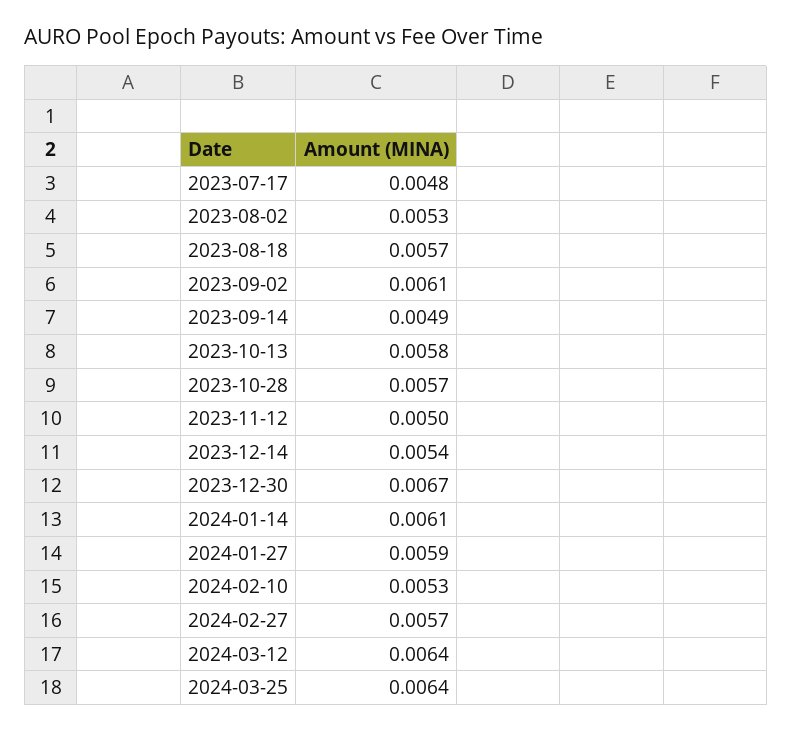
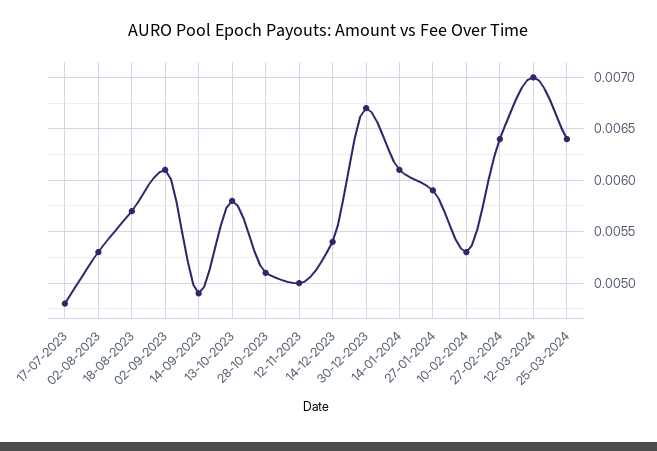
  {
    "2023-07-17": 0.0048,
    "2023-08-02": 0.0053,
    "2023-08-18": 0.0057,
    "2023-09-02": 0.0061,
    "2023-09-14": 0.0049,
    "2023-10-13": 0.0058,
-   "2023-10-28": 0.0057,
+   "2023-10-28": 0.0051,
    "2023-11-12": 0.005,
    "2023-12-14": 0.0054,
    "2023-12-30": 0.0067,
    "2024-01-14": 0.0061,
    "2024-01-27": 0.0059,
    "2024-02-10": 0.0053,
-   "2024-02-27": 0.0057,
+   "2024-02-27": 0.0064,
-   "2024-03-12": 0.0064,
+   "2024-03-12": 0.007,
    "2024-03-25": 0.0064
  }

